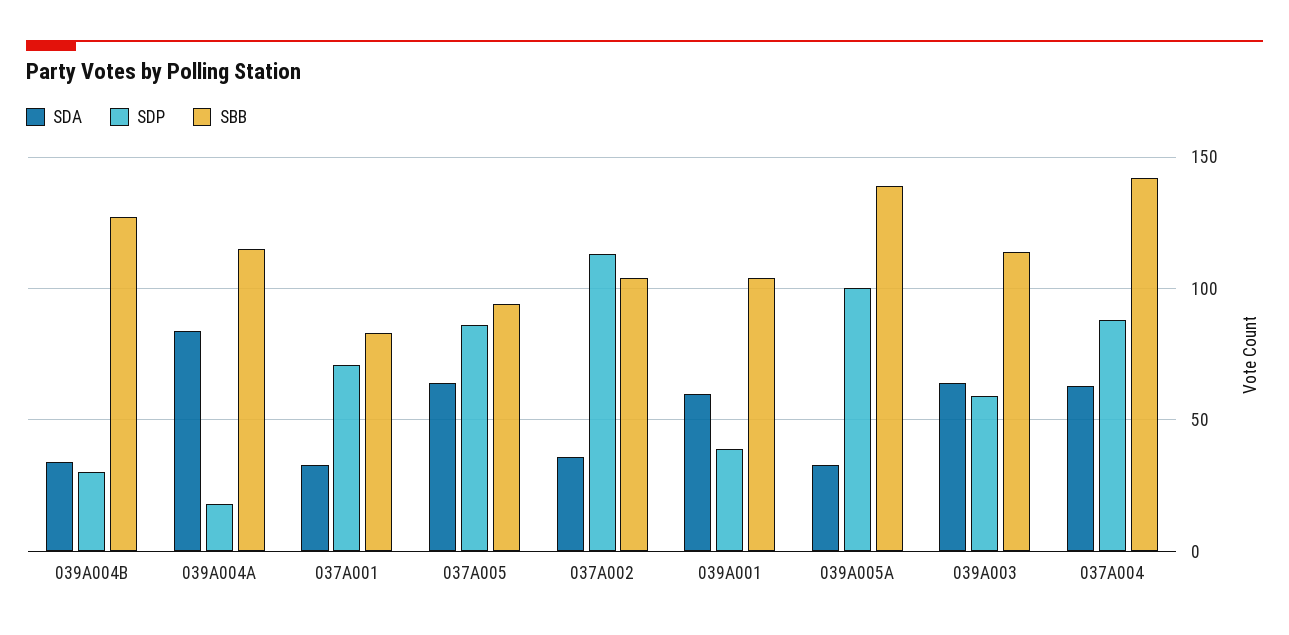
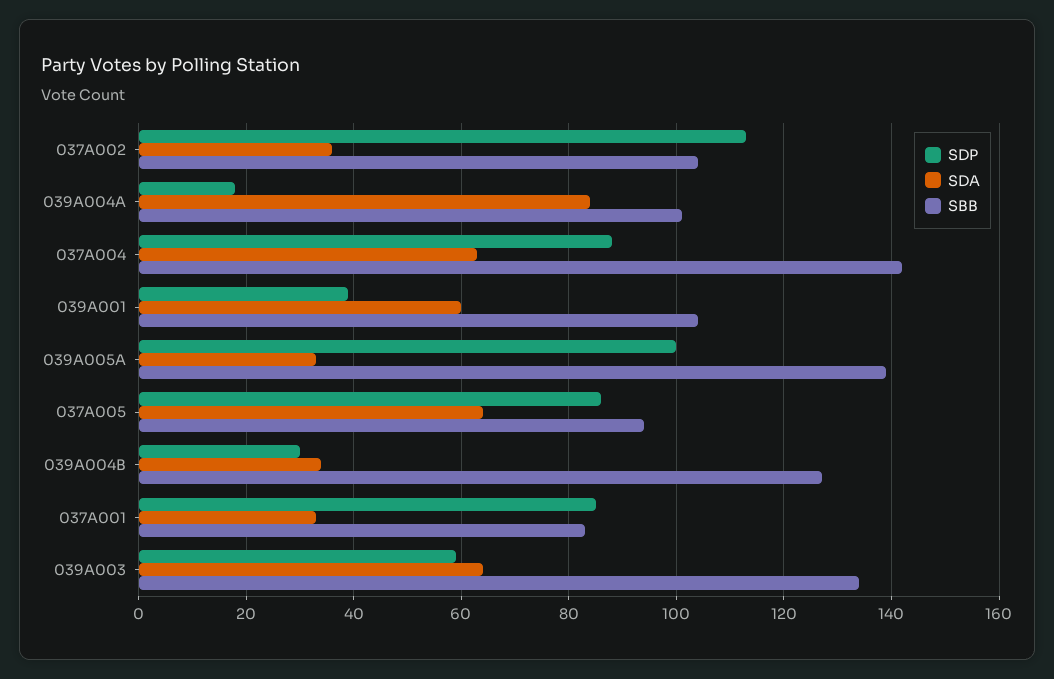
  {
    "SDA": {
      "039A004B": 35,
      "039A004A": 85,
      "037A001": 35,
      "037A005": 65,
      "037A002": 35,
      "039A001": 60,
      "039A005A": 35,
      "039A003": 65,
      "037A004": 65
    },
    "SDP": {
      "039A004B": 30,
      "039A004A": 20,
-     "037A001": 70,
+     "037A001": 85,
      "037A005": 85,
      "037A002": 115,
      "039A001": 40,
      "039A005A": 100,
      "039A003": 60,
      "037A004": 90
    },
    "SBB": {
      "039A004B": 125,
-     "039A004A": 115,
+     "039A004A": 100,
      "037A001": 85,
      "037A005": 95,
      "037A002": 105,
      "039A001": 105,
      "039A005A": 140,
-     "039A003": 115,
+     "039A003": 135,
      "037A004": 140
    }
  }

